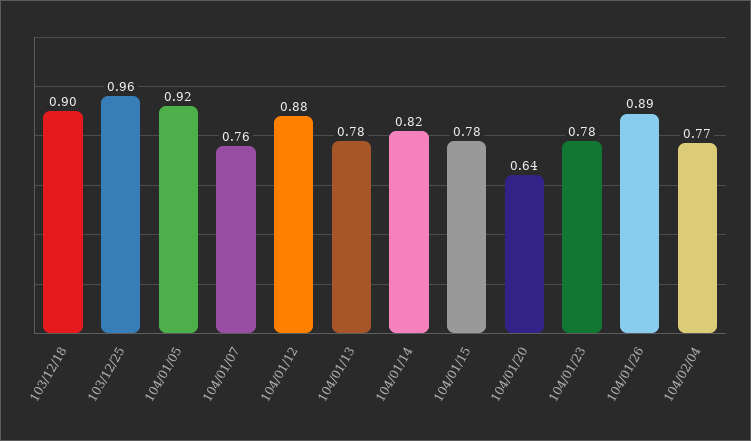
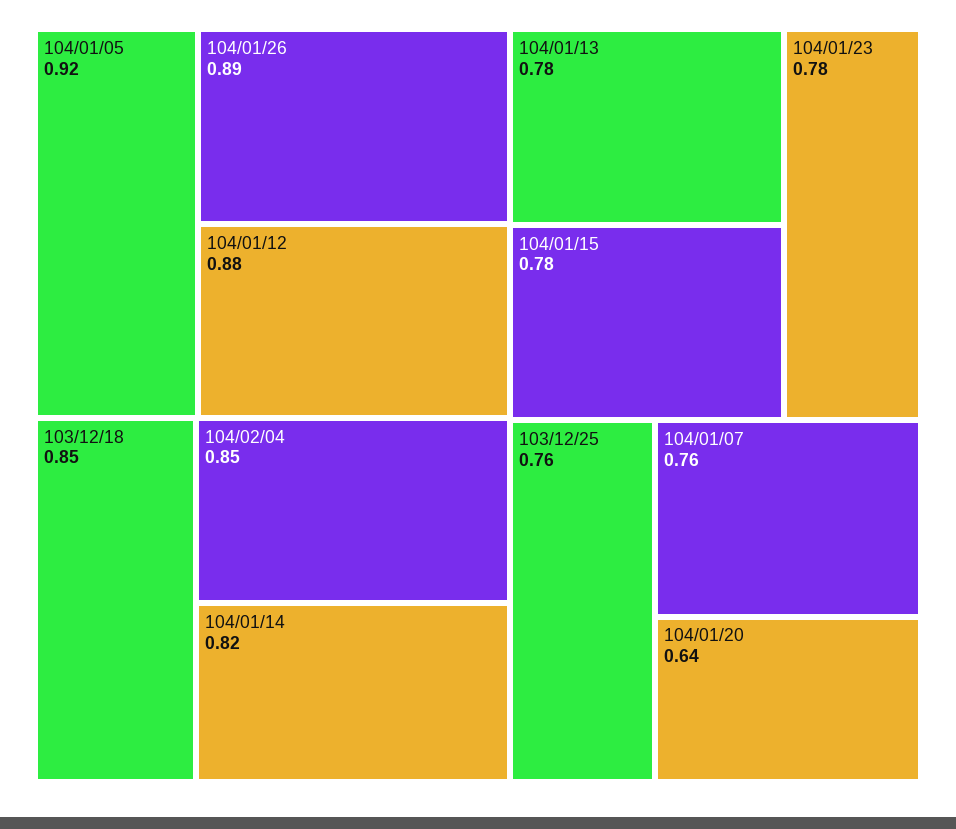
  {
-   "103/12/18": 0.9,
+   "103/12/18": 0.85,
-   "103/12/25": 0.96,
+   "103/12/25": 0.76,
    "104/01/05": 0.92,
    "104/01/07": 0.76,
    "104/01/12": 0.88,
    "104/01/13": 0.78,
    "104/01/14": 0.82,
    "104/01/15": 0.78,
    "104/01/20": 0.64,
    "104/01/23": 0.78,
    "104/01/26": 0.89,
-   "104/02/04": 0.77
+   "104/02/04": 0.85
  }

